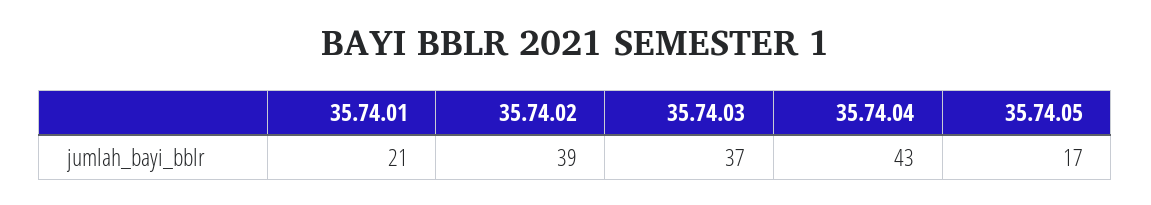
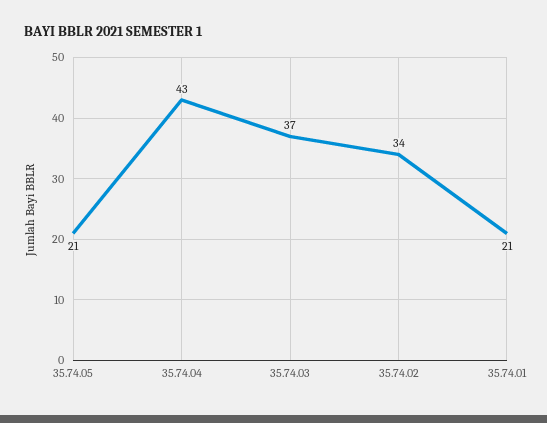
  {
    "35.74.01": 21,
-   "35.74.02": 39,
+   "35.74.02": 34,
    "35.74.03": 37,
    "35.74.04": 43,
-   "35.74.05": 17
+   "35.74.05": 21
  }

